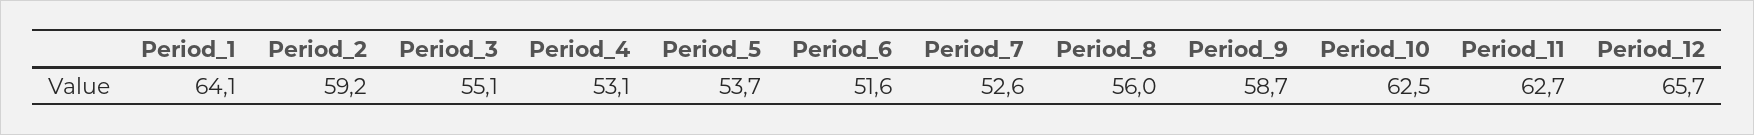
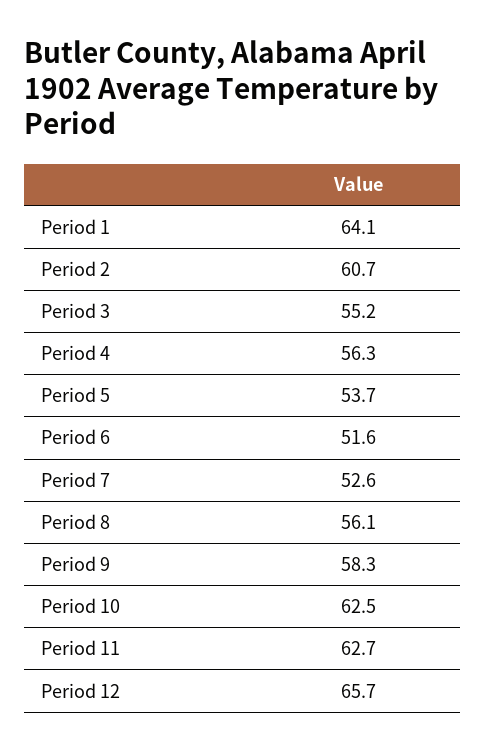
  {
    "Period_1": 64.1,
-   "Period_2": 59.2,
+   "Period_2": 60.7,
-   "Period_3": 55.1,
+   "Period_3": 55.2,
-   "Period_4": 53.1,
+   "Period_4": 56.3,
    "Period_5": 53.7,
    "Period_6": 51.6,
    "Period_7": 52.6,
-   "Period_8": 56,
+   "Period_8": 56.1,
-   "Period_9": 58.7,
+   "Period_9": 58.3,
    "Period_10": 62.5,
    "Period_11": 62.7,
    "Period_12": 65.7
  }

